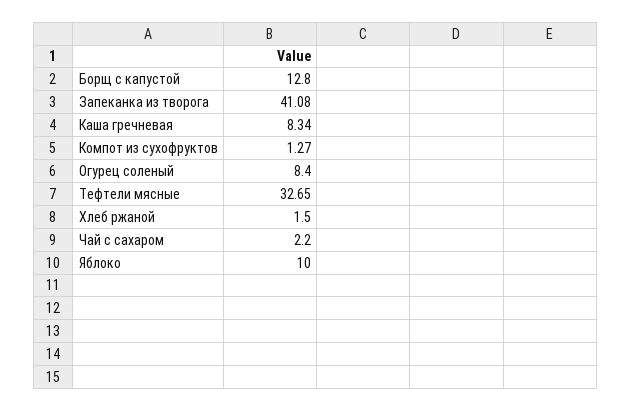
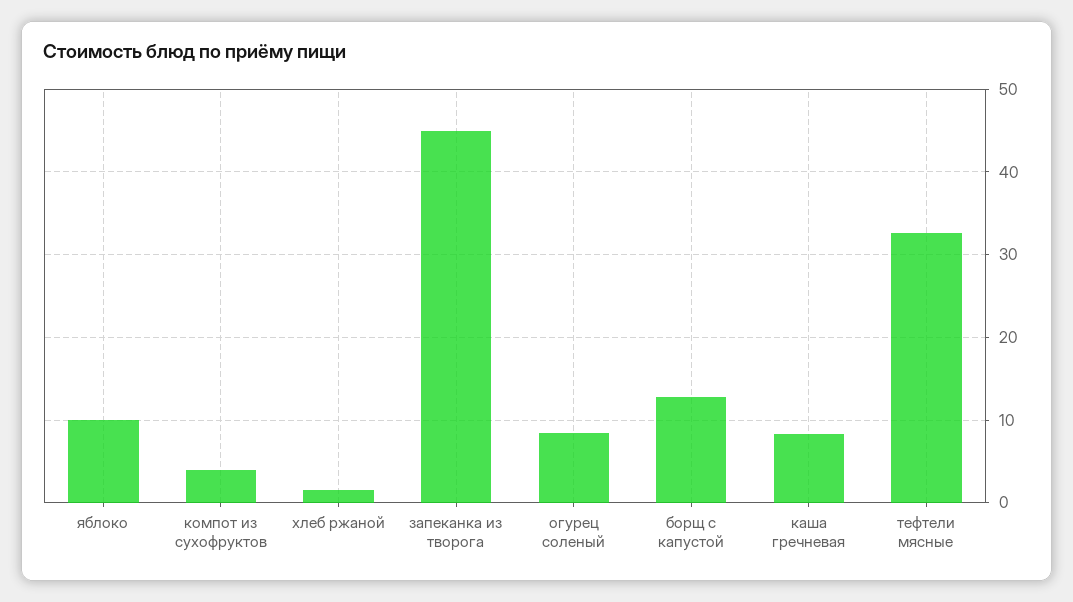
  {
    "Борщ с капустой": 12.8,
-   "Запеканка из творога": 41.08,
+   "Запеканка из творога": 45,
    "Каша гречневая": 8.34,
-   "Компот из сухофруктов": 1.27,
+   "Компот из сухофруктов": 4,
    "Огурец соленый": 8.4,
    "Тефтели мясные": 32.65,
    "Хлеб ржаной": 1.5,
-   "Чай с сахаром": 2.2,
    "Яблоко": 10
  }

